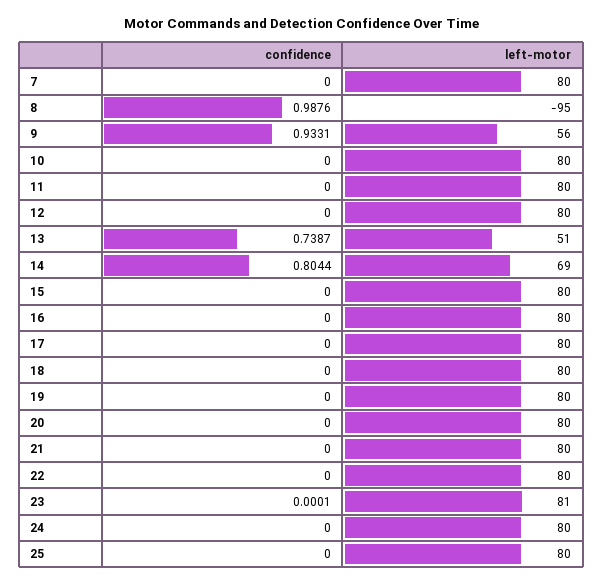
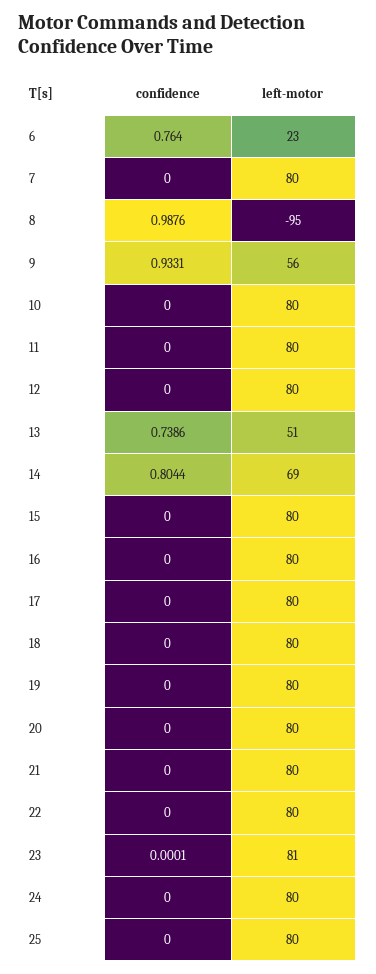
  {
    "confidence": {
      "7": 0,
      "8": 0.9876,
      "9": 0.9331,
      "10": 0,
      "11": 0,
      "12": 0,
-     "13": 0.7387,
+     "13": 0.7386,
      "14": 0.8044,
      "15": 0,
      "16": 0,
      "17": 0,
      "18": 0,
      "19": 0,
      "20": 0,
      "21": 0,
      "22": 0,
      "23": 0.0001,
      "24": 0,
-     "25": 0
+     "25": 0,
+     "6": 0.764
    },
    "left-motor": {
      "7": 80,
      "8": -95,
      "9": 56,
      "10": 80,
      "11": 80,
      "12": 80,
      "13": 51,
      "14": 69,
      "15": 80,
      "16": 80,
      "17": 80,
      "18": 80,
      "19": 80,
      "20": 80,
      "21": 80,
      "22": 80,
      "23": 81,
      "24": 80,
-     "25": 80
+     "25": 80,
+     "6": 23
    }
  }

